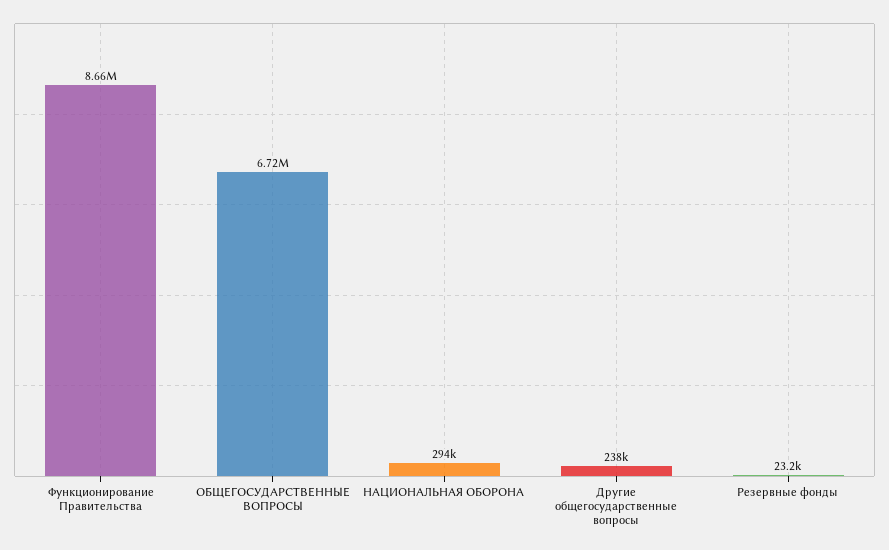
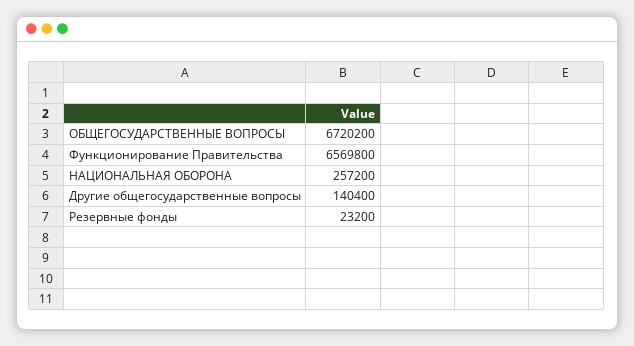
  {
-   "Функционирование Правительства": 8660000,
+   "Функционирование Правительства": 6569800,
    "ОБЩЕГОСУДАРСТВЕННЫЕ ВОПРОСЫ": 6720200,
-   "НАЦИОНАЛЬНАЯ ОБОРОНА": 294000,
+   "НАЦИОНАЛЬНАЯ ОБОРОНА": 257200,
-   "Другие общегосударственные вопросы": 238000,
+   "Другие общегосударственные вопросы": 140400,
    "Резервные фонды": 23200
  }

